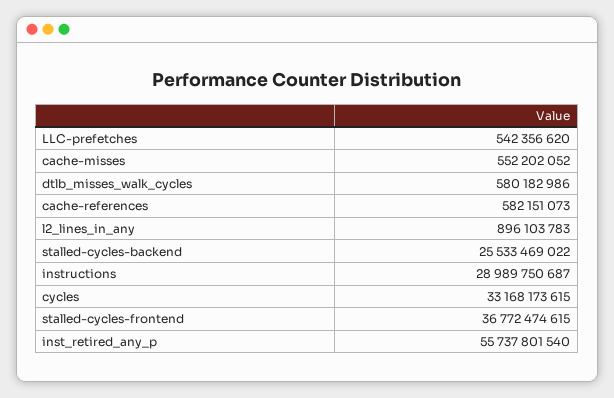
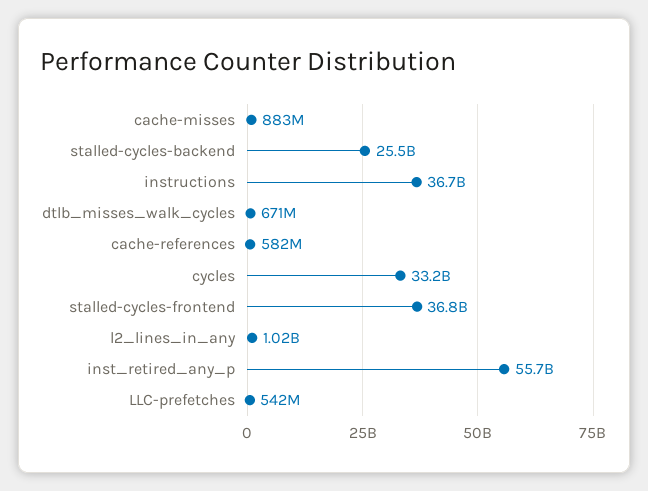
  {
    "LLC-prefetches": 542356620,
-   "cache-misses": 552202052,
+   "cache-misses": 883000000,
-   "dtlb_misses_walk_cycles": 580182986,
+   "dtlb_misses_walk_cycles": 671000000,
    "cache-references": 582151073,
-   "l2_lines_in_any": 896103783,
+   "l2_lines_in_any": 1020000000,
    "stalled-cycles-backend": 25533469022,
-   "instructions": 28989750687,
+   "instructions": 36700000000,
    "cycles": 33168173615,
    "stalled-cycles-frontend": 36772474615,
    "inst_retired_any_p": 55737801540
  }

